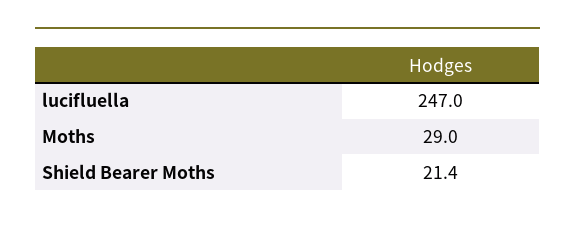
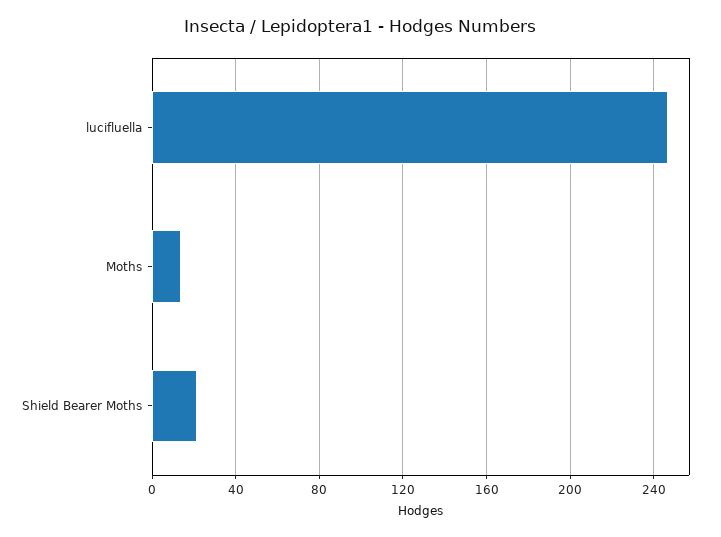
  {
    "lucifluella": 247,
-   "Moths": 29,
+   "Moths": 15,
    "Shield Bearer Moths": 21.4
  }

